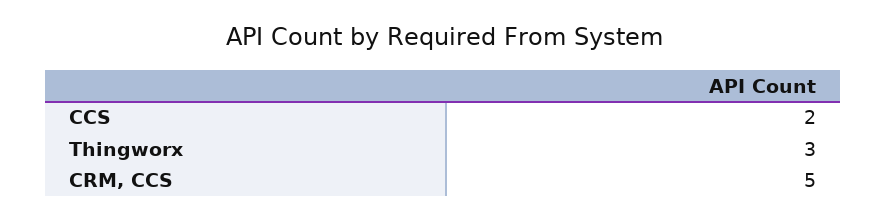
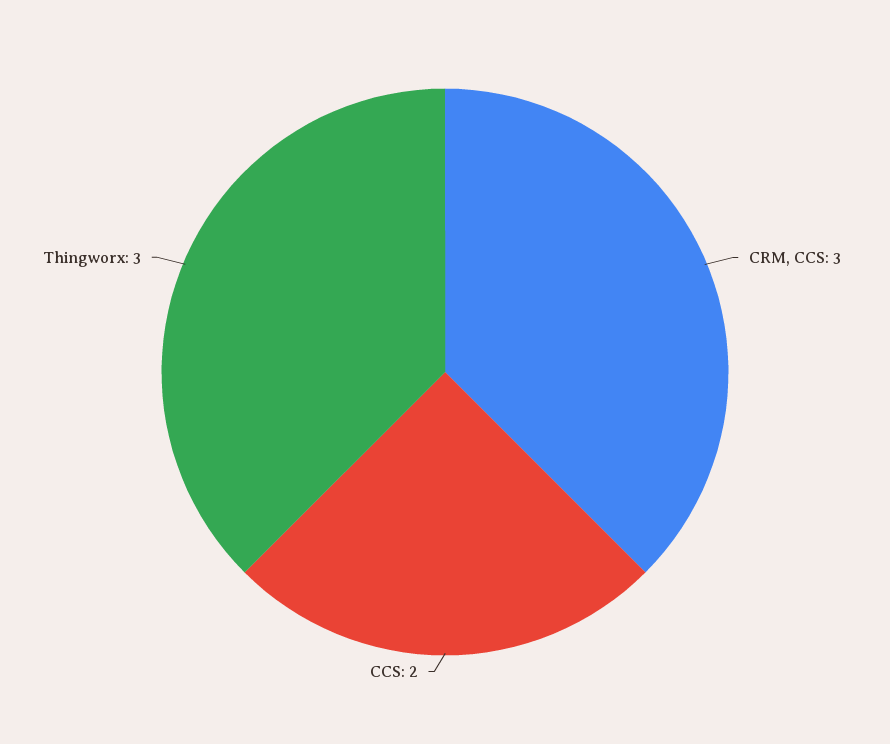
  {
    "CCS": 2,
    "Thingworx": 3,
-   "CRM, CCS": 5
+   "CRM, CCS": 3
  }

